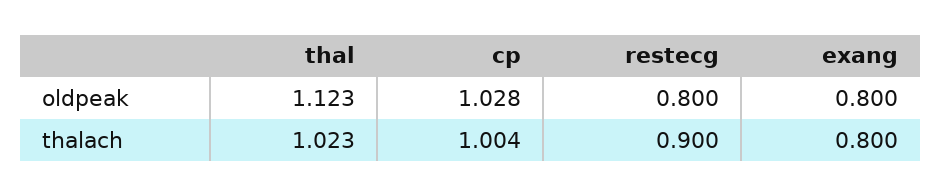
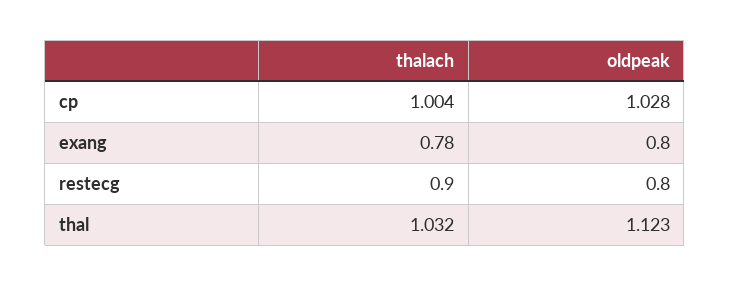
  {
    "thal": {
      "oldpeak": 1.123,
-     "thalach": 1.023
+     "thalach": 1.032
    },
    "cp": {
      "oldpeak": 1.028,
      "thalach": 1.004
    },
    "restecg": {
      "oldpeak": 0.8,
      "thalach": 0.9
    },
    "exang": {
      "oldpeak": 0.8,
-     "thalach": 0.8
+     "thalach": 0.78
    }
  }

